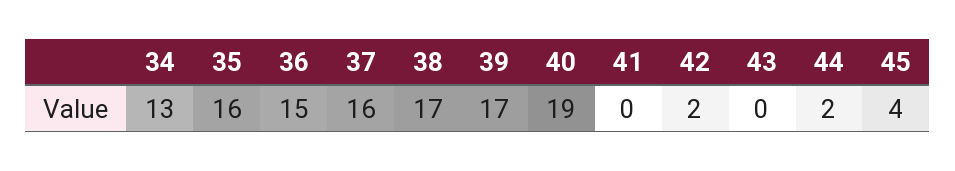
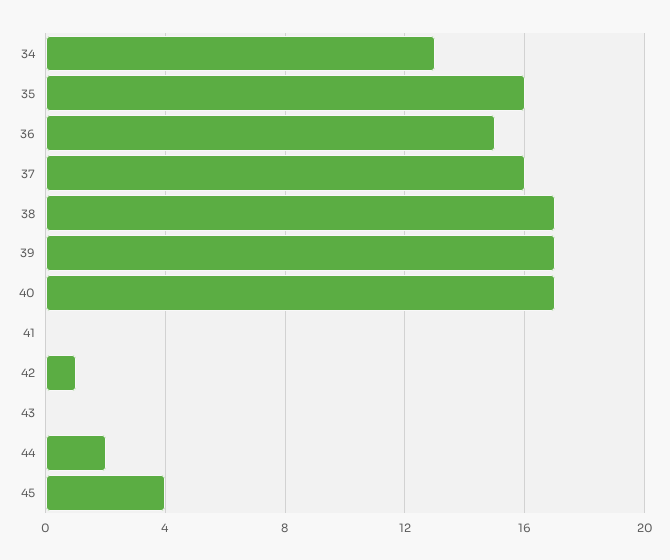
  {
    "34": 13,
    "35": 16,
    "36": 15,
    "37": 16,
    "38": 17,
    "39": 17,
-   "40": 19,
+   "40": 17,
    "41": 0,
-   "42": 2,
+   "42": 1,
    "43": 0,
    "44": 2,
    "45": 4
  }

